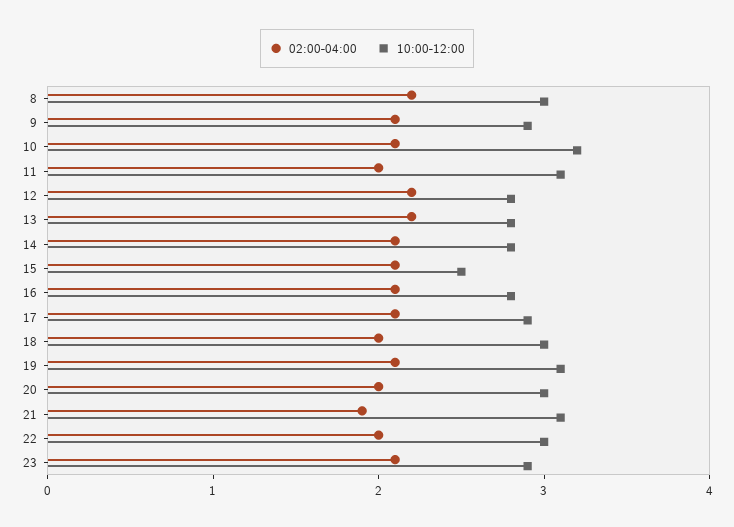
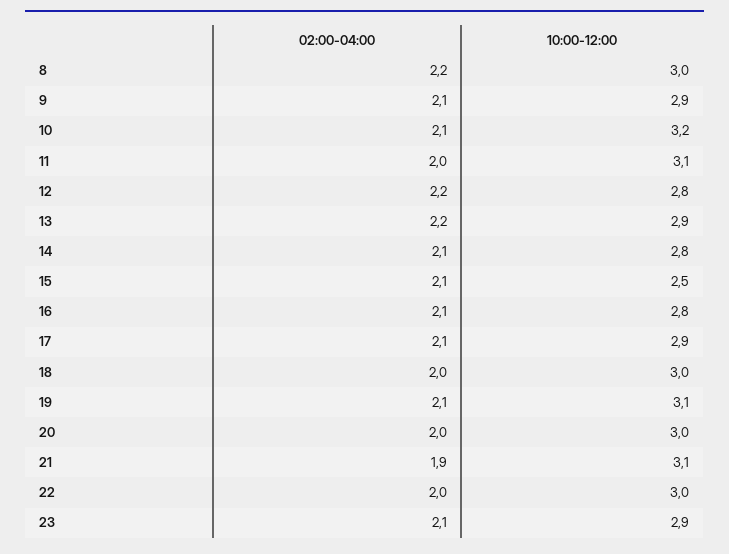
  {
    "02:00-04:00": {
      "8": 2.2,
      "9": 2.1,
      "10": 2.1,
      "11": 2,
      "12": 2.2,
      "13": 2.2,
      "14": 2.1,
      "15": 2.1,
      "16": 2.1,
      "17": 2.1,
      "18": 2,
      "19": 2.1,
      "20": 2,
      "21": 1.9,
      "22": 2,
      "23": 2.1
    },
    "10:00-12:00": {
      "8": 3,
      "9": 2.9,
      "10": 3.2,
      "11": 3.1,
      "12": 2.8,
-     "13": 2.8,
+     "13": 2.9,
      "14": 2.8,
      "15": 2.5,
      "16": 2.8,
      "17": 2.9,
      "18": 3,
      "19": 3.1,
      "20": 3,
      "21": 3.1,
      "22": 3,
      "23": 2.9
    }
  }

